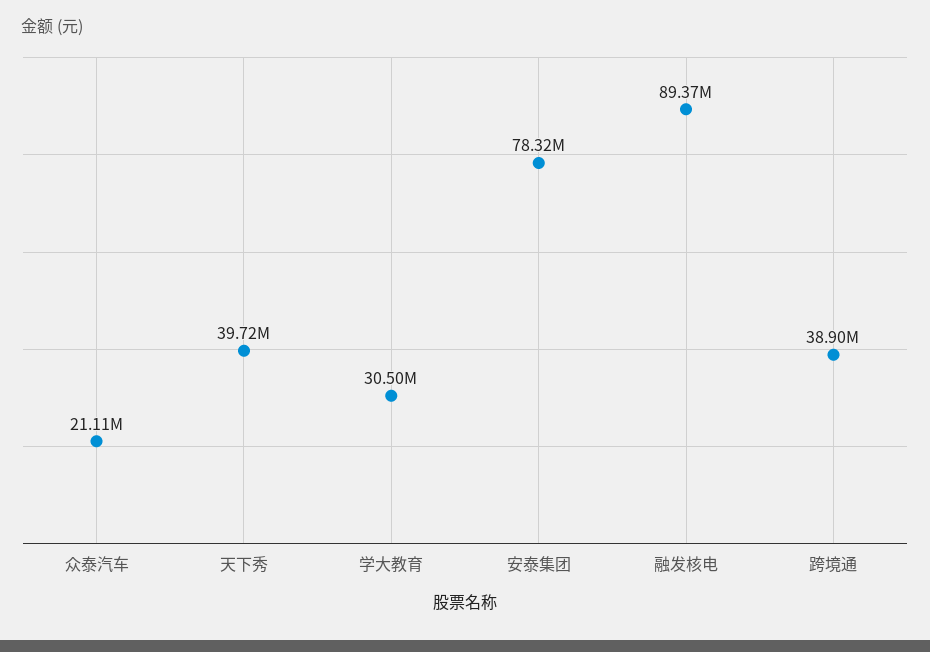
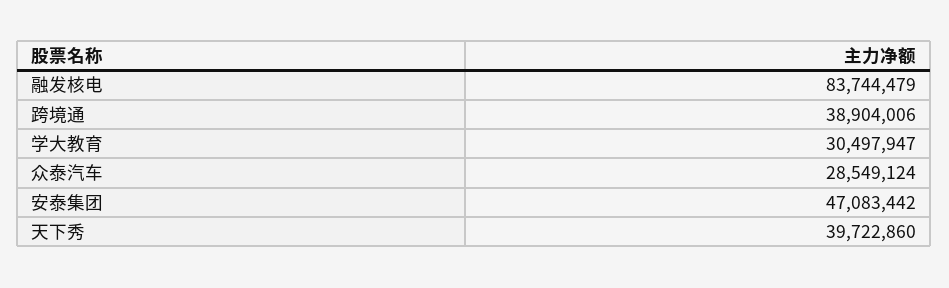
  {
-   "众泰汽车": 21110000,
+   "众泰汽车": 28549124,
    "天下秀": 39722860,
    "学大教育": 30497947,
-   "安泰集团": 78320000,
+   "安泰集团": 47083442,
-   "融发核电": 89370000,
+   "融发核电": 83744479,
    "跨境通": 38904006
  }

